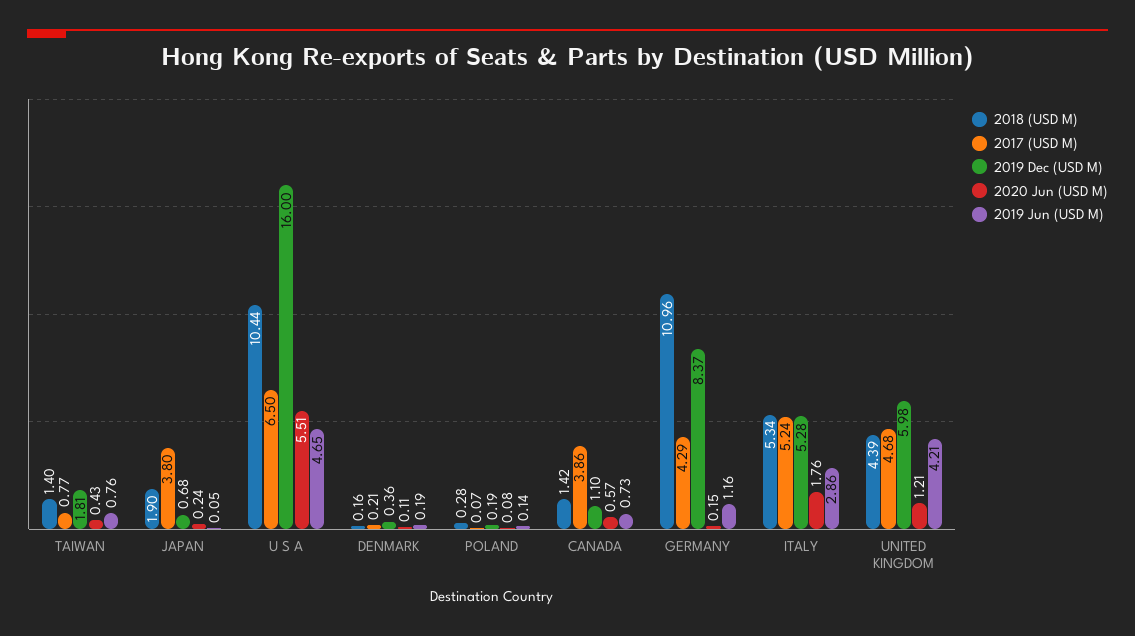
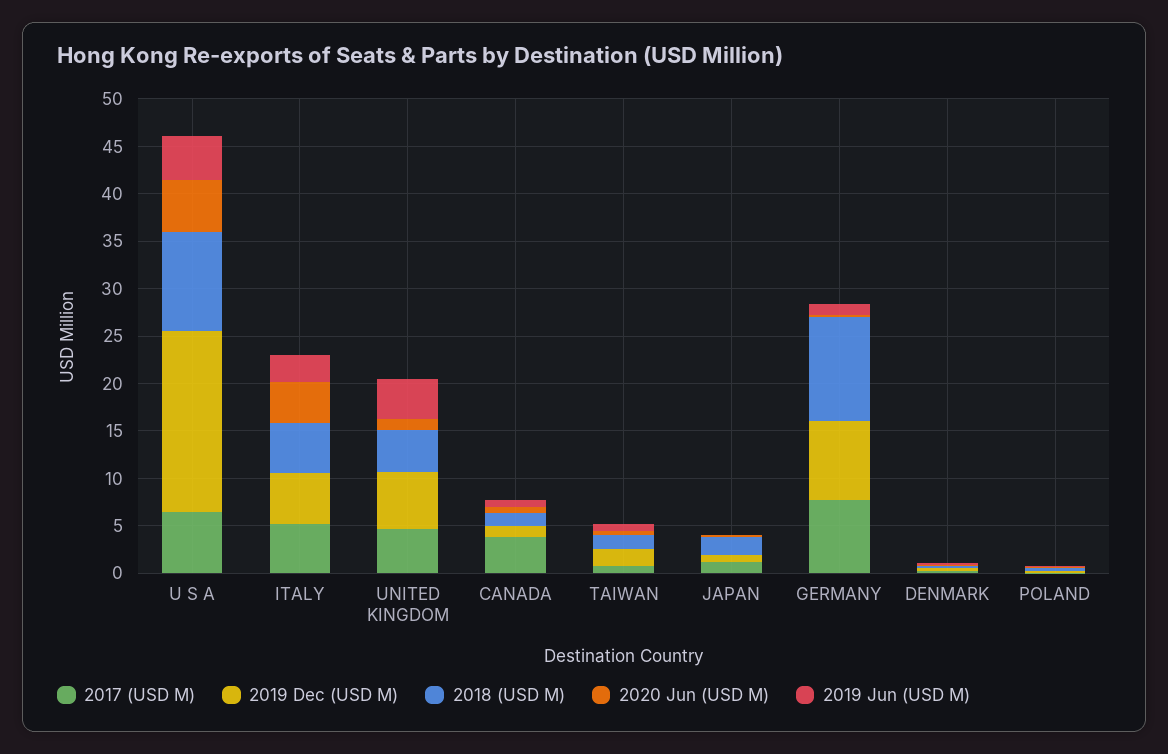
  {
    "2018 (USD M)": {
      "TAIWAN": 1.4,
      "JAPAN": 1.9,
      "U S A": 10.44,
      "DENMARK": 0.16,
      "POLAND": 0.28,
      "CANADA": 1.42,
      "GERMANY": 10.96,
      "ITALY": 5.34,
      "UNITED KINGDOM": 4.39
    },
    "2017 (USD M)": {
      "TAIWAN": 0.77,
-     "JAPAN": 3.8,
+     "JAPAN": 1,
      "U S A": 6.5,
      "DENMARK": 0.21,
      "POLAND": 0.07,
      "CANADA": 3.86,
-     "GERMANY": 4.29,
+     "GERMANY": 8,
      "ITALY": 5.24,
      "UNITED KINGDOM": 4.68
    },
    "2019 Dec (USD M)": {
      "TAIWAN": 1.81,
      "JAPAN": 0.68,
-     "U S A": 16,
+     "U S A": 19,
      "DENMARK": 0.36,
      "POLAND": 0.19,
      "CANADA": 1.1,
      "GERMANY": 8.37,
      "ITALY": 5.28,
      "UNITED KINGDOM": 5.98
    },
    "2020 Jun (USD M)": {
      "TAIWAN": 0.43,
      "JAPAN": 0.24,
      "U S A": 5.51,
      "DENMARK": 0.11,
      "POLAND": 0.08,
      "CANADA": 0.57,
      "GERMANY": 0.15,
-     "ITALY": 1.76,
+     "ITALY": 4,
      "UNITED KINGDOM": 1.21
    },
    "2019 Jun (USD M)": {
      "TAIWAN": 0.76,
      "JAPAN": 0.05,
      "U S A": 4.65,
      "DENMARK": 0.19,
      "POLAND": 0.14,
      "CANADA": 0.73,
      "GERMANY": 1.16,
      "ITALY": 2.86,
      "UNITED KINGDOM": 4.21
    }
  }

